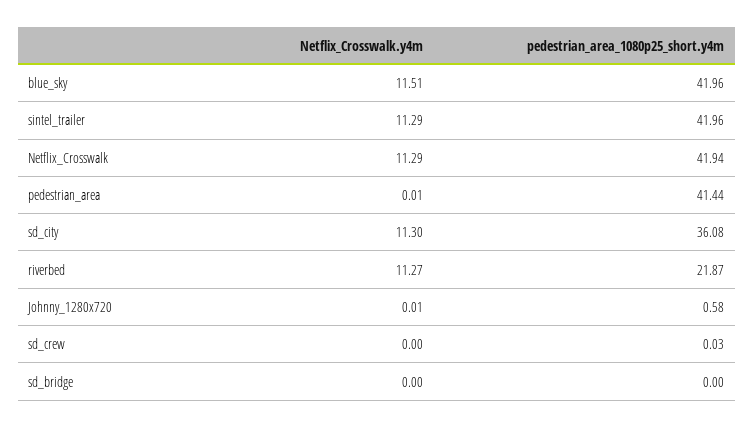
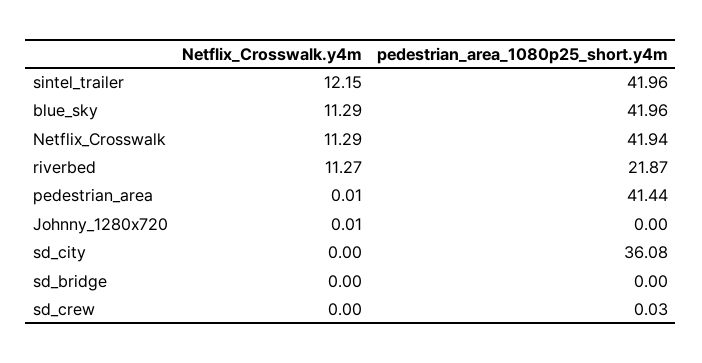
  {
    "Netflix_Crosswalk.y4m": {
-     "blue_sky": 11.51,
+     "blue_sky": 11.29,
-     "sintel_trailer": 11.29,
+     "sintel_trailer": 12.15,
      "Netflix_Crosswalk": 11.29,
      "pedestrian_area": 0.01,
-     "sd_city": 11.3,
+     "sd_city": 0,
      "riverbed": 11.27,
      "Johnny_1280x720": 0.01,
      "sd_crew": 0,
      "sd_bridge": 0
    },
    "pedestrian_area_1080p25_short.y4m": {
      "blue_sky": 41.96,
      "sintel_trailer": 41.96,
      "Netflix_Crosswalk": 41.94,
      "pedestrian_area": 41.44,
      "sd_city": 36.08,
      "riverbed": 21.87,
-     "Johnny_1280x720": 0.58,
+     "Johnny_1280x720": 0,
      "sd_crew": 0.03,
      "sd_bridge": 0
    }
  }

